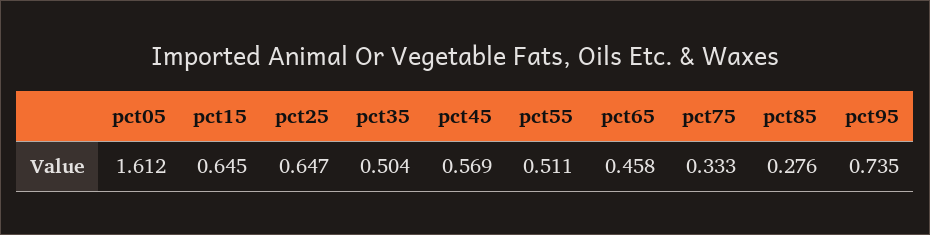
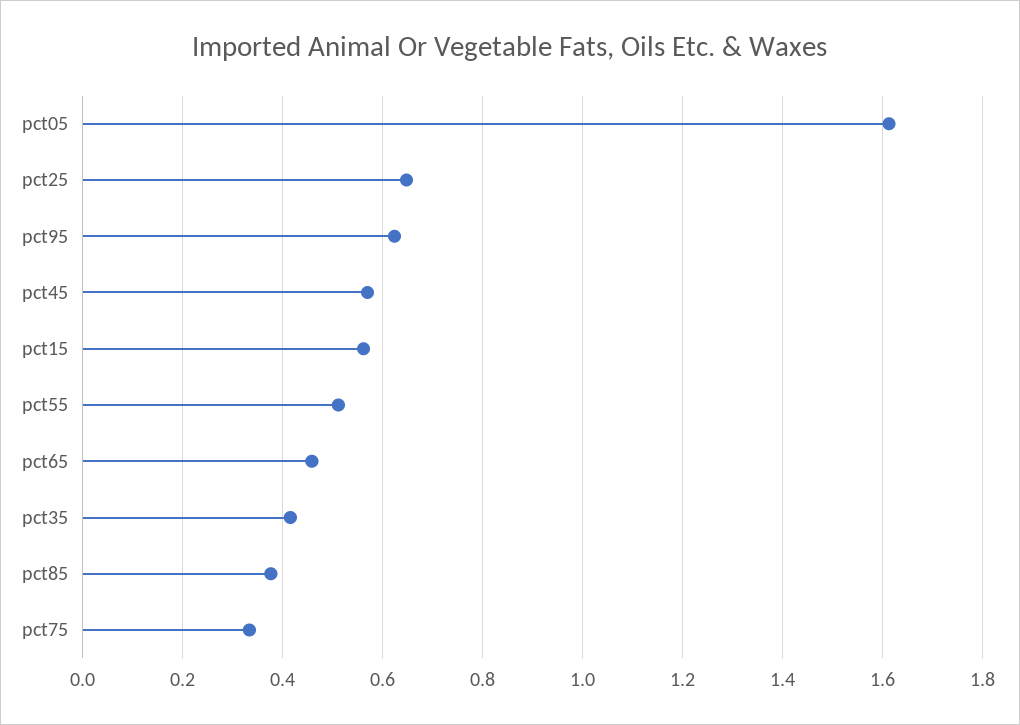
  {
    "pct05": 1.612,
-   "pct15": 0.645,
+   "pct15": 0.56,
    "pct25": 0.647,
-   "pct35": 0.504,
+   "pct35": 0.42,
    "pct45": 0.569,
    "pct55": 0.511,
    "pct65": 0.458,
    "pct75": 0.333,
-   "pct85": 0.276,
+   "pct85": 0.38,
-   "pct95": 0.735
+   "pct95": 0.62
  }

